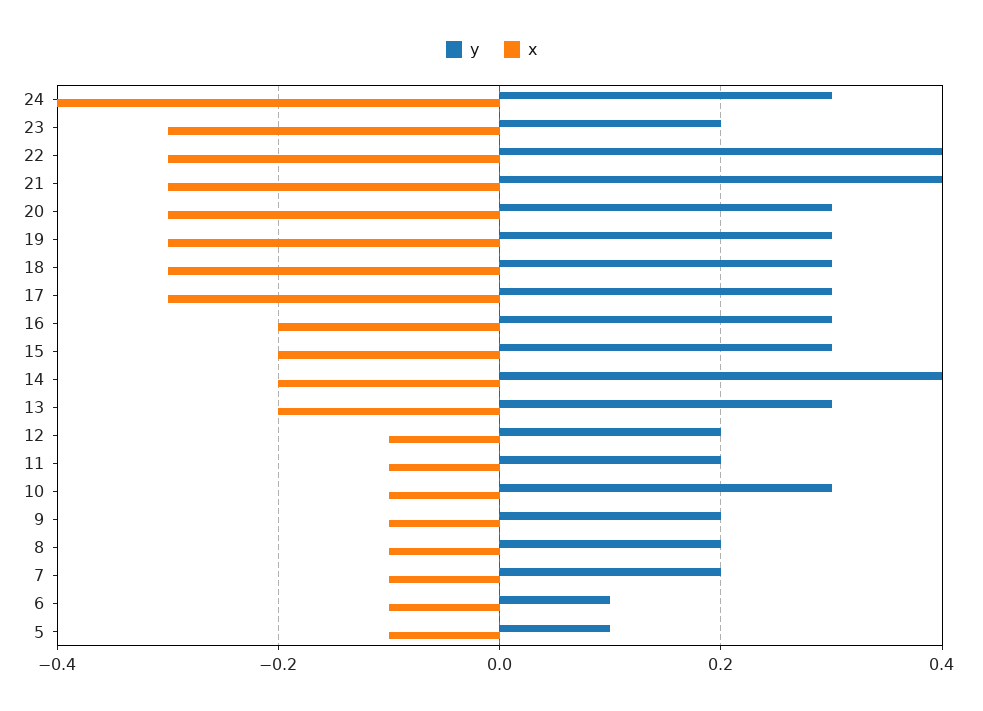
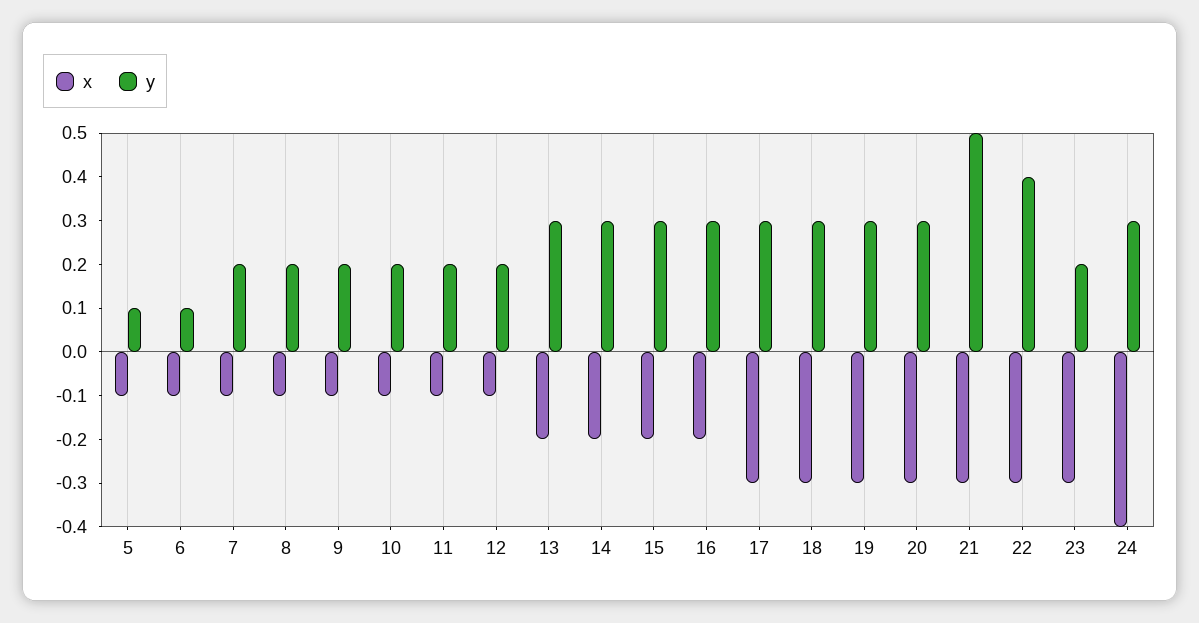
  {
    "y": {
      "24": 0.3,
      "23": 0.2,
      "22": 0.4,
-     "21": 0.4,
+     "21": 0.5,
      "20": 0.3,
      "19": 0.3,
      "18": 0.3,
      "17": 0.3,
      "16": 0.3,
      "15": 0.3,
-     "14": 0.4,
+     "14": 0.3,
      "13": 0.3,
      "12": 0.2,
      "11": 0.2,
-     "10": 0.3,
+     "10": 0.2,
      "9": 0.2,
      "8": 0.2,
      "7": 0.2,
      "6": 0.1,
      "5": 0.1
    },
    "x": {
      "24": -0.4,
      "23": -0.3,
      "22": -0.3,
      "21": -0.3,
      "20": -0.3,
      "19": -0.3,
      "18": -0.3,
      "17": -0.3,
      "16": -0.2,
      "15": -0.2,
      "14": -0.2,
      "13": -0.2,
      "12": -0.1,
      "11": -0.1,
      "10": -0.1,
      "9": -0.1,
      "8": -0.1,
      "7": -0.1,
      "6": -0.1,
      "5": -0.1
    }
  }

